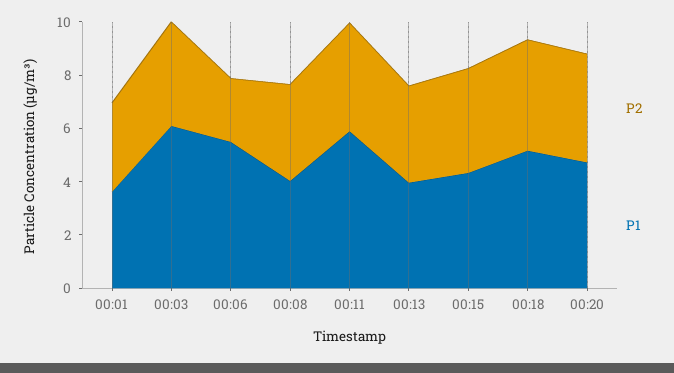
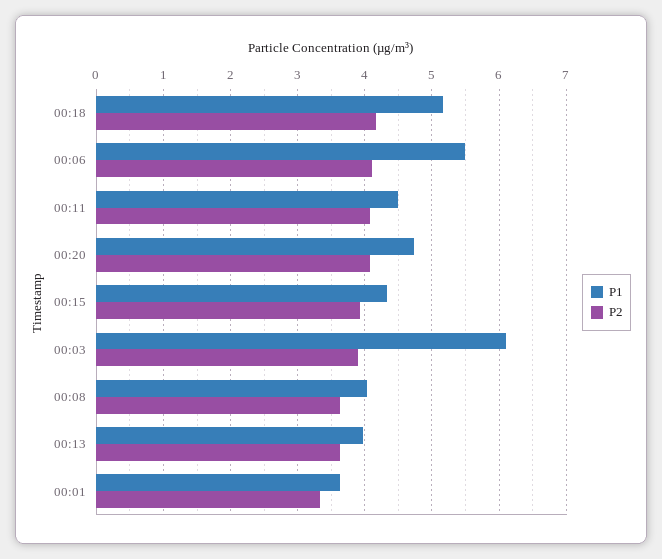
  {
    "P2": {
      "00:01": 3.3,
      "00:03": 3.9,
-     "00:06": 2.5,
+     "00:06": 4.1,
      "00:08": 3.6,
      "00:11": 4.1,
      "00:13": 3.6,
      "00:15": 3.9,
      "00:18": 4.2,
      "00:20": 4.1
    },
    "P1": {
      "00:01": 3.6,
      "00:03": 6.1,
      "00:06": 5.5,
      "00:08": 4,
-     "00:11": 6,
+     "00:11": 4.5,
      "00:13": 4,
      "00:15": 4.3,
      "00:18": 5.2,
      "00:20": 4.7
    }
  }

